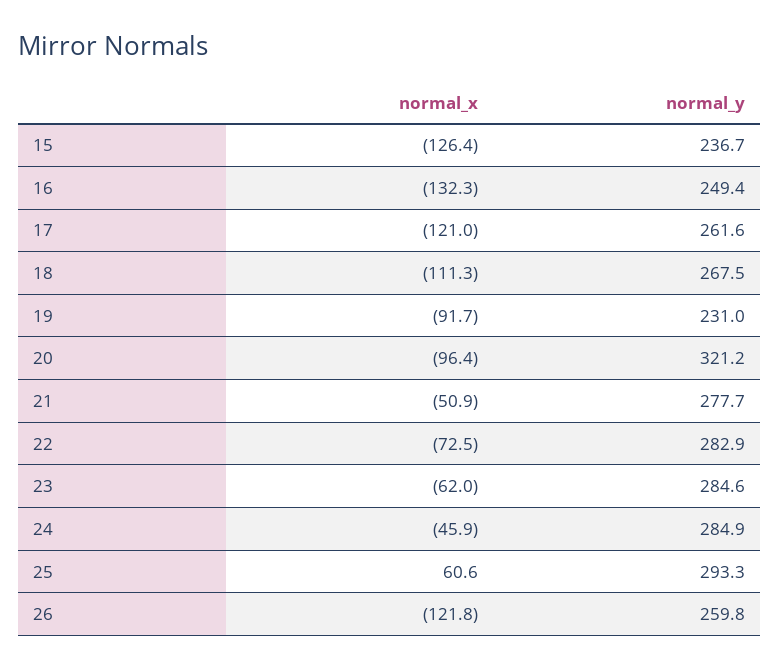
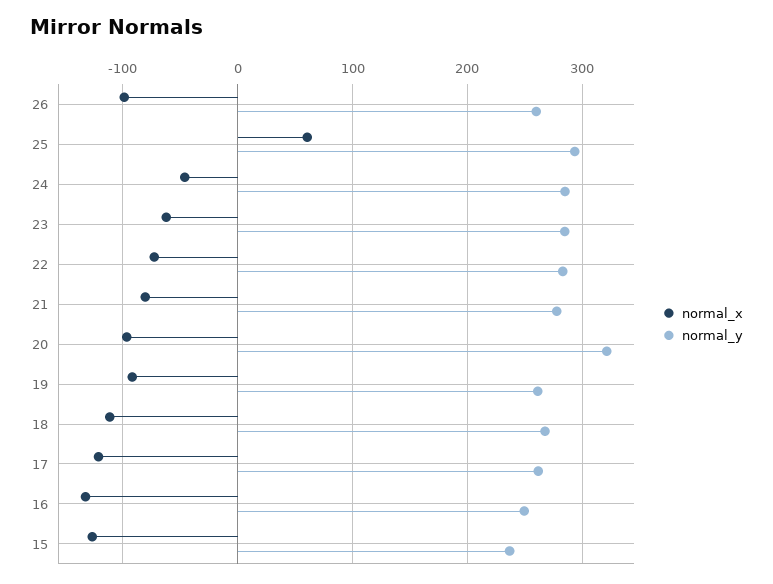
  {
    "normal_x": {
      "15": -126.4,
      "16": -132.3,
      "17": -121,
      "18": -111.3,
      "19": -91.7,
      "20": -96.4,
-     "21": -50.9,
+     "21": -80,
      "22": -72.5,
      "23": -62,
      "24": -45.9,
      "25": 60.6,
-     "26": -121.8
+     "26": -100
    },
    "normal_y": {
      "15": 236.7,
      "16": 249.4,
      "17": 261.6,
      "18": 267.5,
-     "19": 231,
+     "19": 260,
      "20": 321.2,
      "21": 277.7,
      "22": 282.9,
      "23": 284.6,
      "24": 284.9,
      "25": 293.3,
      "26": 259.8
    }
  }

